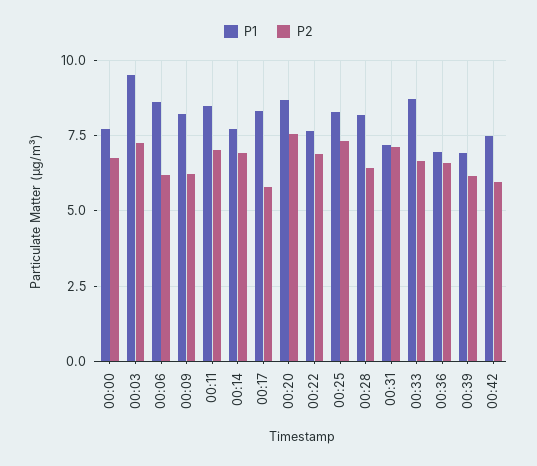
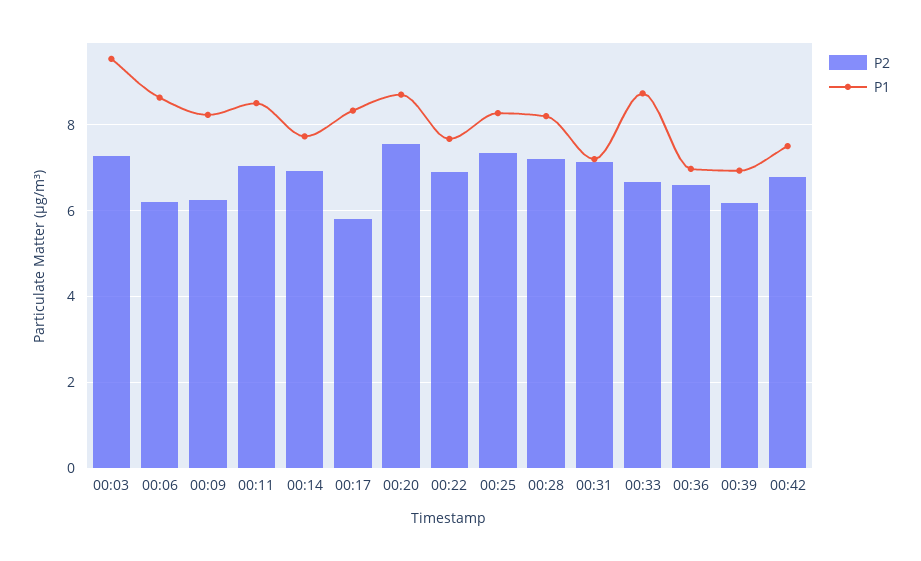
  {
    "P1": {
-     "00:00": 7.75,
      "00:03": 9.6,
      "00:06": 8.6,
      "00:09": 8.2,
      "00:11": 8.6,
      "00:14": 7.8,
      "00:17": 8.4,
      "00:20": 8.8,
      "00:22": 7.6,
      "00:25": 8.2,
      "00:28": 8.2,
      "00:31": 7.2,
      "00:33": 8.8,
      "00:36": 7,
      "00:39": 7,
      "00:42": 7.6
    },
    "P2": {
-     "00:00": 6.75,
      "00:03": 7.2,
      "00:06": 6.2,
      "00:09": 6.2,
      "00:11": 7,
      "00:14": 7,
      "00:17": 5.8,
      "00:20": 7.6,
      "00:22": 7,
      "00:25": 7.4,
-     "00:28": 6.5,
+     "00:28": 7.2,
      "00:31": 7.2,
      "00:33": 6.6,
      "00:36": 6.6,
      "00:39": 6.2,
-     "00:42": 6
+     "00:42": 6.8
    }
  }

